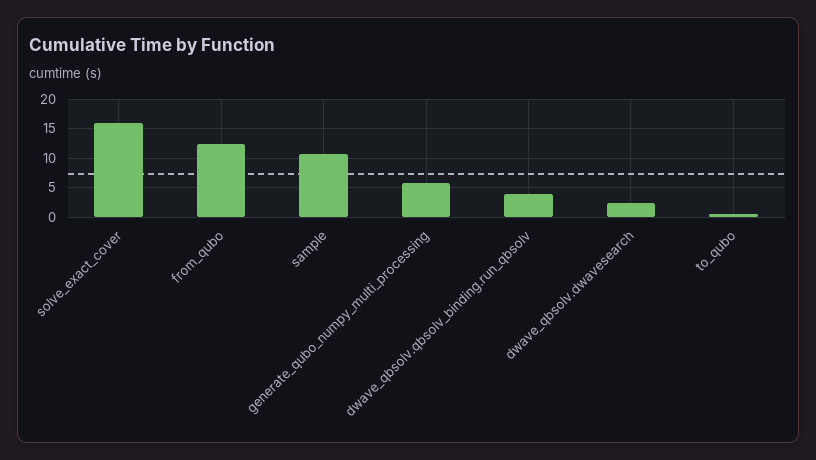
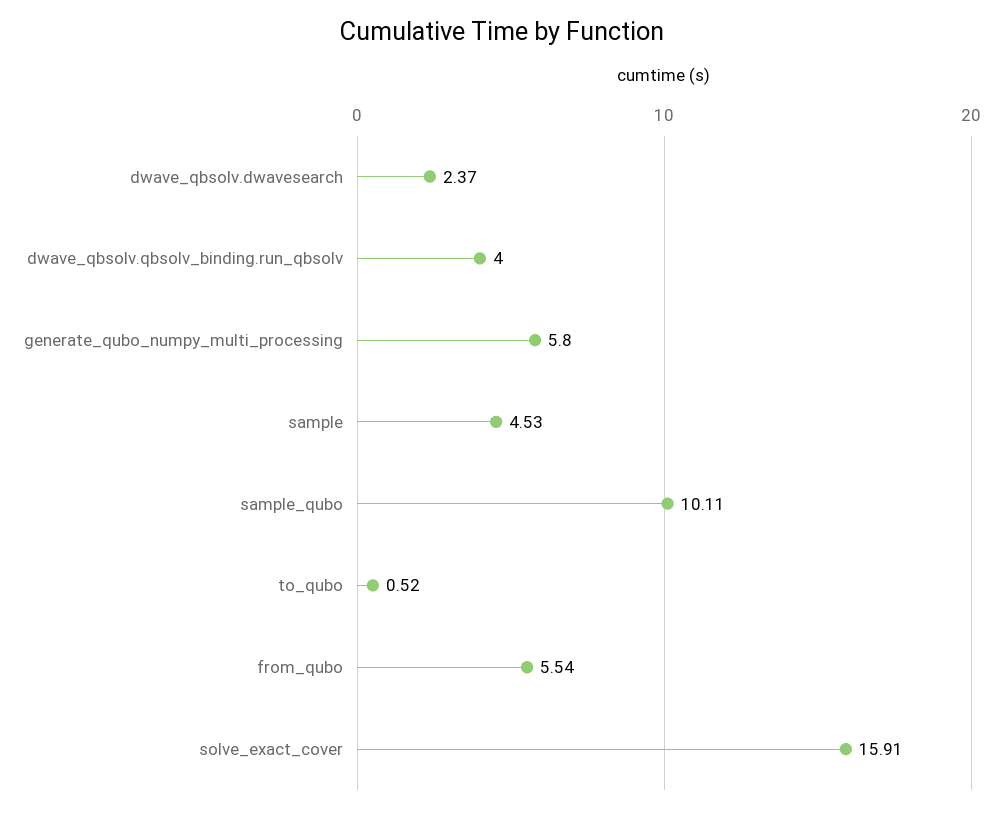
  {
    "solve_exact_cover": 15.91,
-   "from_qubo": 12.5,
+   "from_qubo": 5.54,
-   "sample": 10,
+   "sample": 4.53,
    "generate_qubo_numpy_multi_processing": 5.8,
    "dwave_qbsolv.qbsolv_binding.run_qbsolv": 4,
    "dwave_qbsolv.dwavesearch": 2.37,
-   "to_qubo": 0.52
+   "to_qubo": 0.52,
+   "sample_qubo": 10.11
  }

